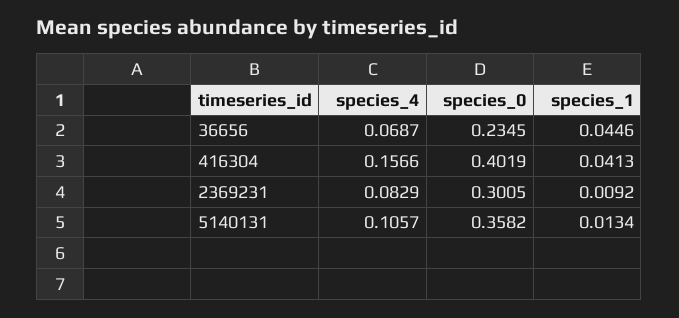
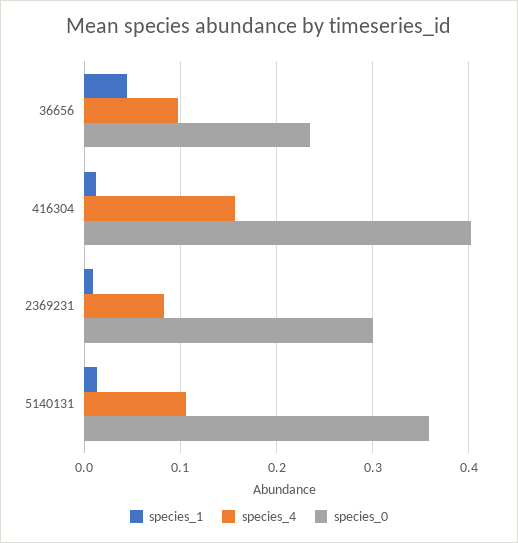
  {
    "species_4": {
-     "36656": 0.0687,
+     "36656": 0.1,
      "416304": 0.1566,
      "2369231": 0.0829,
      "5140131": 0.1057
    },
    "species_0": {
      "36656": 0.2345,
      "416304": 0.4019,
      "2369231": 0.3005,
      "5140131": 0.3582
    },
    "species_1": {
      "36656": 0.0446,
-     "416304": 0.0413,
+     "416304": 0.01,
      "2369231": 0.0092,
      "5140131": 0.0134
    }
  }

